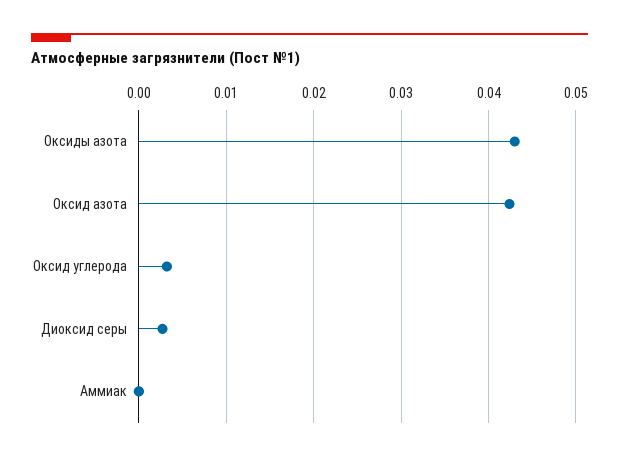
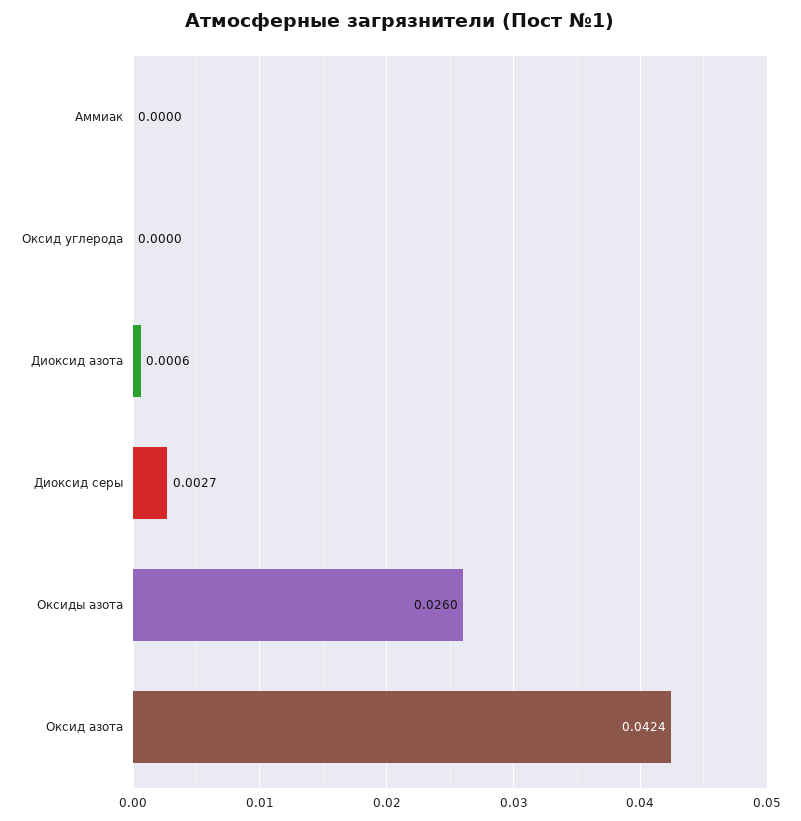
  {
-   "Оксиды азота": 0.043,
+   "Оксиды азота": 0.026,
    "Оксид азота": 0.0424,
-   "Оксид углерода": 0.003,
+   "Оксид углерода": 0,
    "Диоксид серы": 0.0027,
-   "Аммиак": 0
+   "Аммиак": 0,
+   "Диоксид азота": 0.0006
  }

